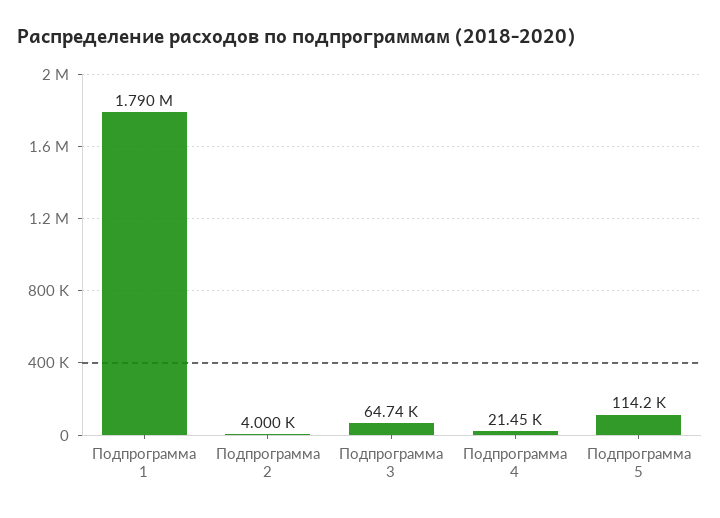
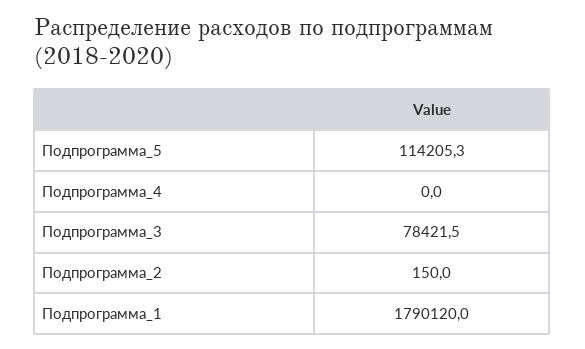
  {
    "Подпрограмма 1": 1790120,
-   "Подпрограмма 2": 4000,
+   "Подпрограмма 2": 150,
-   "Подпрограмма 3": 64740,
+   "Подпрограмма 3": 78421.5,
-   "Подпрограмма 4": 21450,
+   "Подпрограмма 4": 0,
    "Подпрограмма 5": 114205.3
  }

